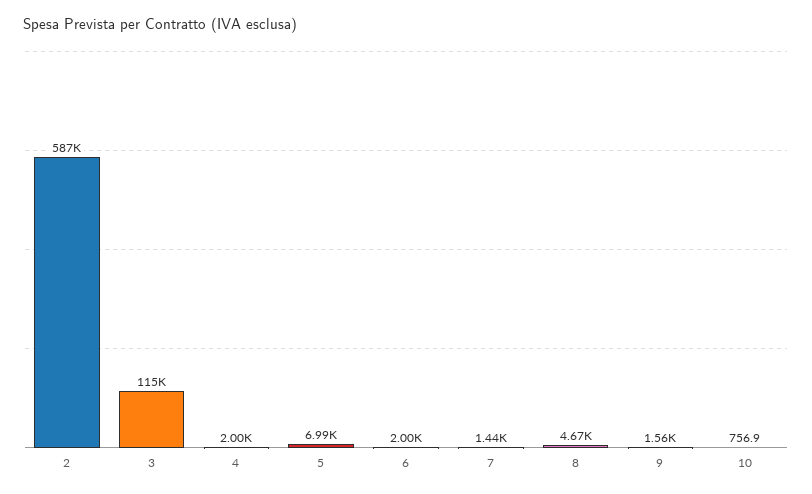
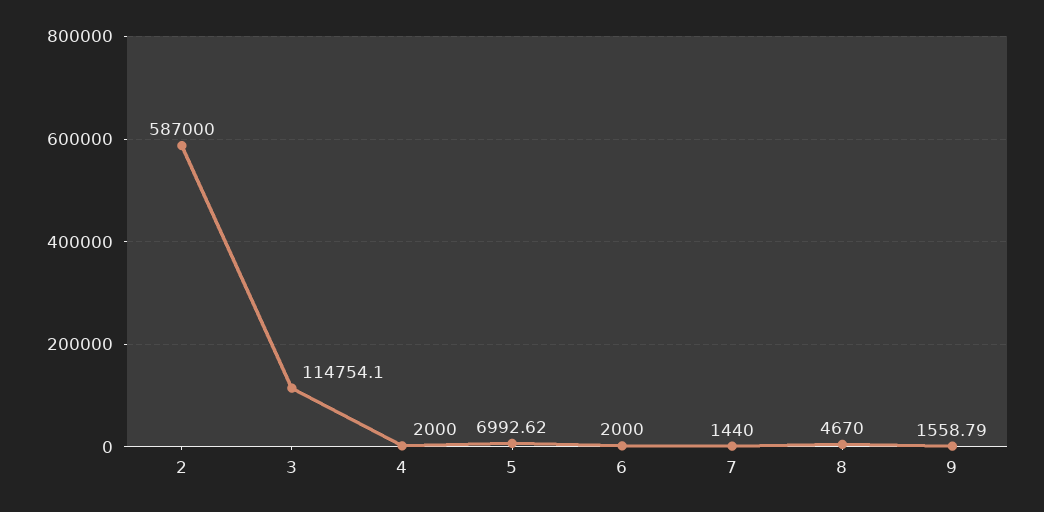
  {
    "2": 587000,
    "3": 114754.1,
    "4": 2000,
    "5": 6992.62,
    "6": 2000,
    "7": 1440,
    "8": 4670,
-   "9": 1558.79,
+   "9": 1558.79
-   "10": 756.9
  }

